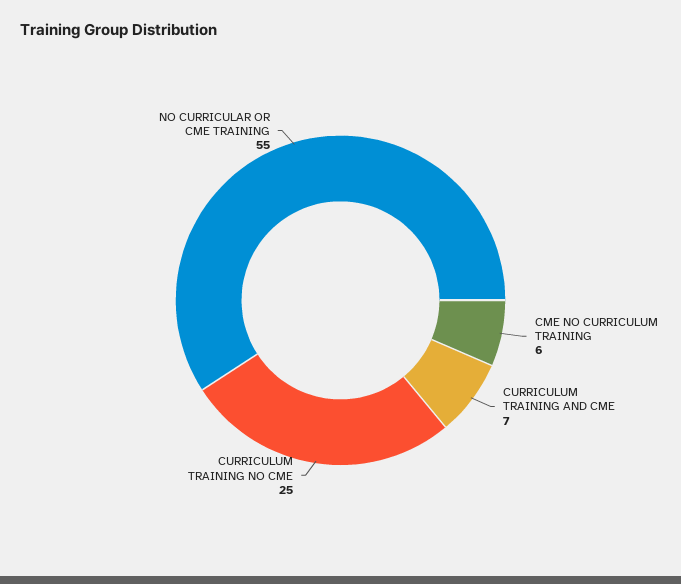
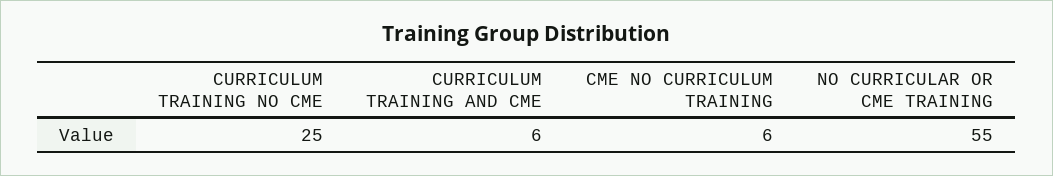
  {
    "CME NO CURRICULUM TRAINING": 6,
-   "CURRICULUM TRAINING AND CME": 7,
+   "CURRICULUM TRAINING AND CME": 6,
    "CURRICULUM TRAINING NO CME": 25,
    "NO CURRICULAR OR CME TRAINING": 55
  }

